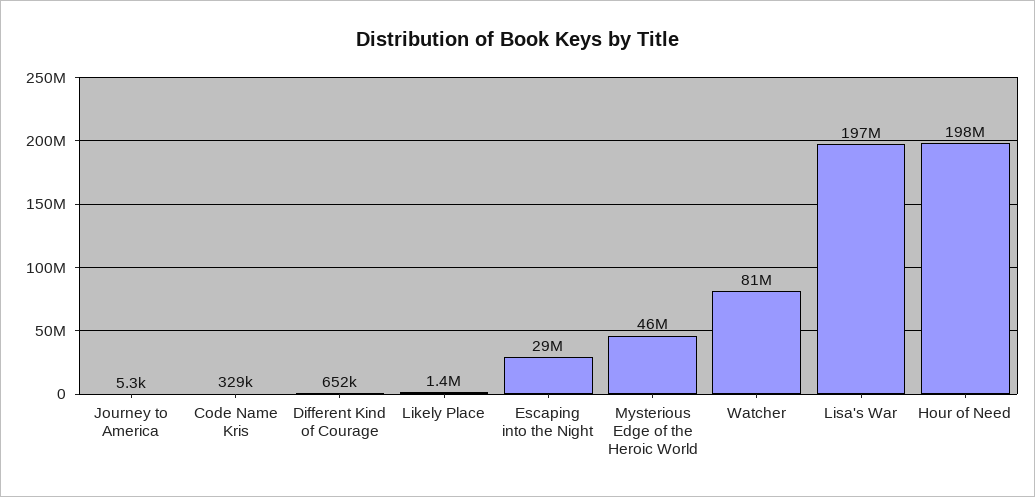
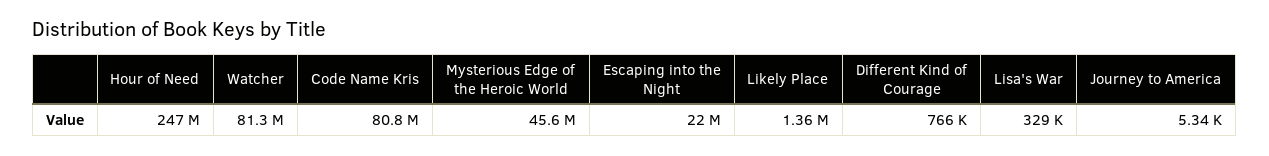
  {
    "Journey to America": 5340,
-   "Code Name Kris": 329000,
+   "Code Name Kris": 80800000,
-   "Different Kind of Courage": 652000,
+   "Different Kind of Courage": 766000,
    "Likely Place": 1360000,
-   "Escaping into the Night": 29000000,
+   "Escaping into the Night": 22000000,
    "Mysterious Edge of the Heroic World": 45600000,
    "Watcher": 81300000,
-   "Lisa's War": 197000000,
+   "Lisa's War": 329000,
-   "Hour of Need": 198000000
+   "Hour of Need": 247000000
  }

